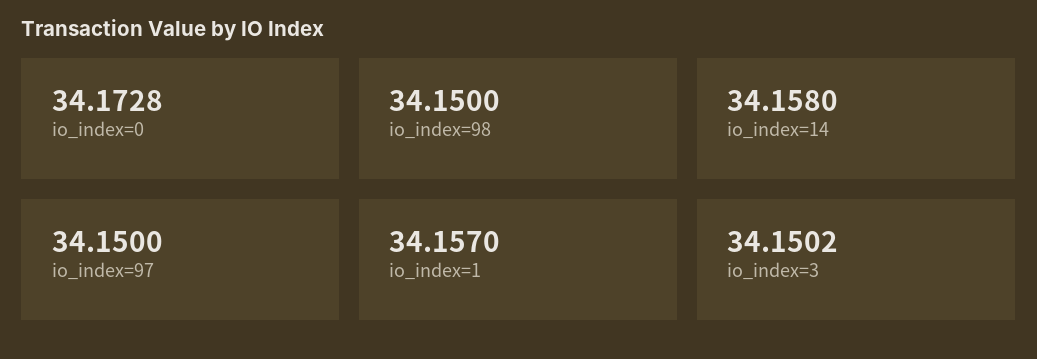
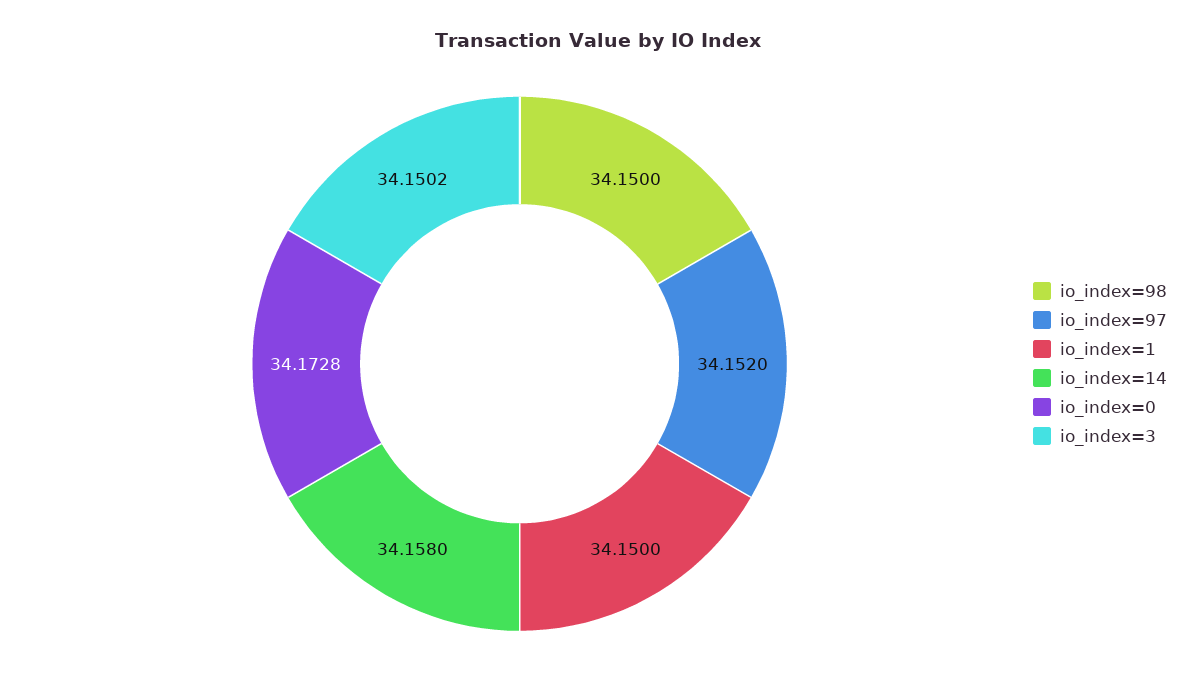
  {
    "io_index=0": 34.1728,
    "io_index=98": 34.15,
    "io_index=14": 34.158,
-   "io_index=97": 34.15,
+   "io_index=97": 34.152,
-   "io_index=1": 34.157,
+   "io_index=1": 34.15,
    "io_index=3": 34.1502
  }

